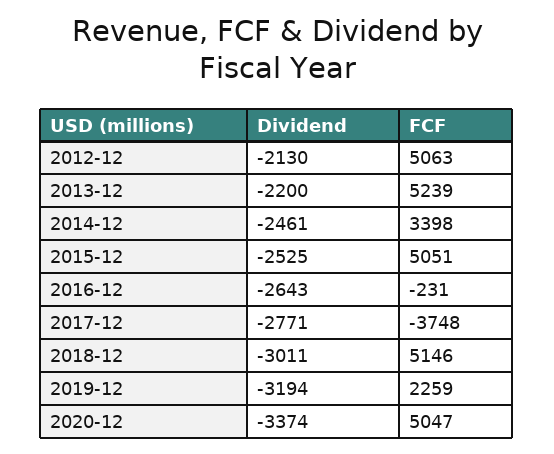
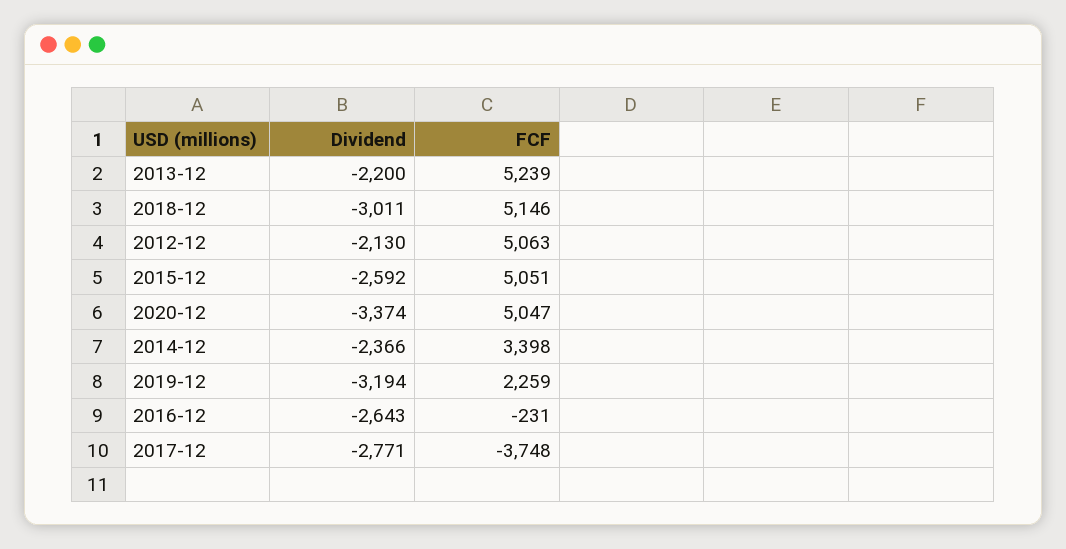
  {
    "Dividend": {
      "2012-12": -2130,
      "2013-12": -2200,
-     "2014-12": -2461,
+     "2014-12": -2366,
-     "2015-12": -2525,
+     "2015-12": -2592,
      "2016-12": -2643,
      "2017-12": -2771,
      "2018-12": -3011,
      "2019-12": -3194,
      "2020-12": -3374
    },
    "FCF": {
      "2012-12": 5063,
      "2013-12": 5239,
      "2014-12": 3398,
      "2015-12": 5051,
      "2016-12": -231,
      "2017-12": -3748,
      "2018-12": 5146,
      "2019-12": 2259,
      "2020-12": 5047
    }
  }

